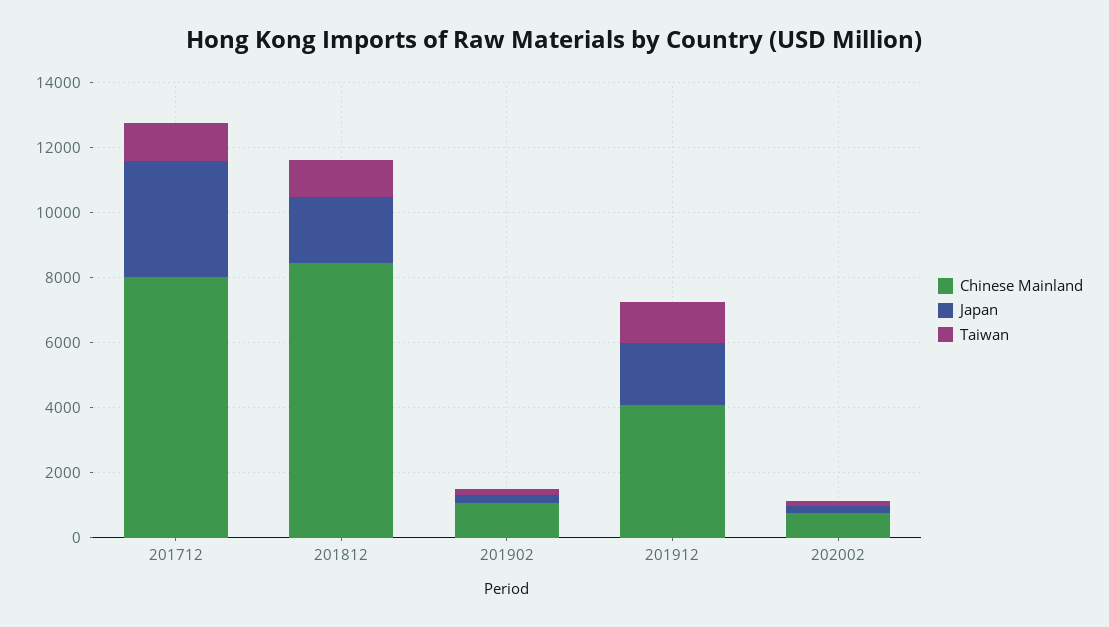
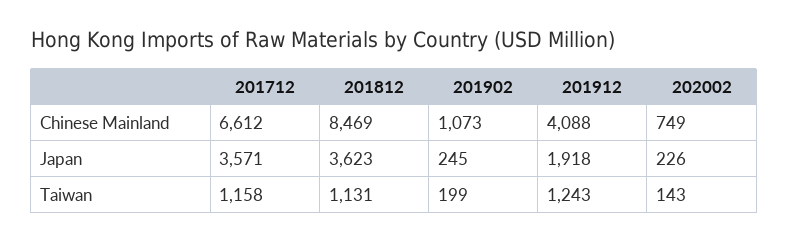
  {
    "Chinese Mainland": {
-     "201712": 8000,
+     "201712": 6612,
      "201812": 8469,
      "201902": 1073,
      "201912": 4088,
      "202002": 749
    },
    "Japan": {
      "201712": 3571,
-     "201812": 2000,
+     "201812": 3623,
      "201902": 245,
      "201912": 1918,
      "202002": 226
    },
    "Taiwan": {
      "201712": 1158,
      "201812": 1131,
      "201902": 199,
      "201912": 1243,
      "202002": 143
    }
  }

